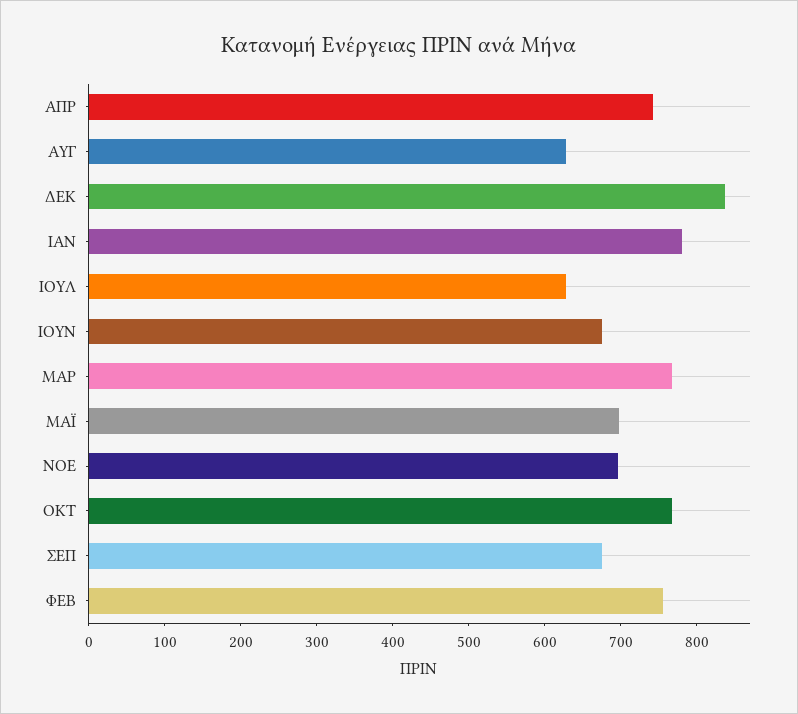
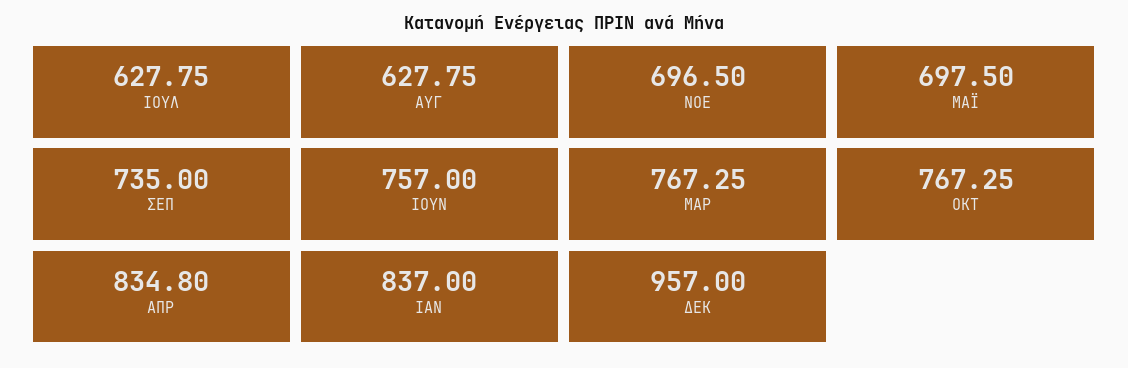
  {
-   "ΑΠΡ": 740,
+   "ΑΠΡ": 834.8,
    "ΑΥΓ": 627.75,
-   "ΔΕΚ": 840,
+   "ΔΕΚ": 957,
-   "ΙΑΝ": 780,
+   "ΙΑΝ": 837,
    "ΙΟΥΛ": 627.75,
-   "ΙΟΥΝ": 680,
+   "ΙΟΥΝ": 757,
    "ΜΑΡ": 767.25,
    "ΜΑΪ": 697.5,
    "ΝΟΕ": 696.5,
    "ΟΚΤ": 767.25,
-   "ΣΕΠ": 680,
+   "ΣΕΠ": 735
-   "ΦΕΒ": 760
  }

